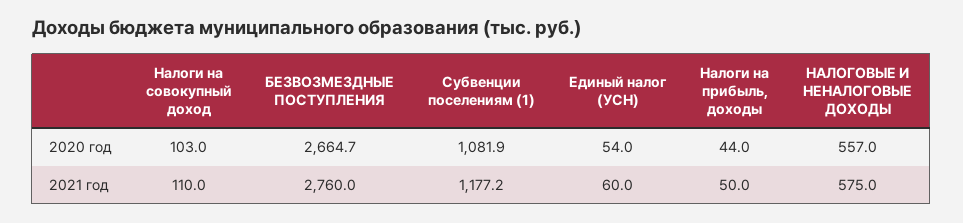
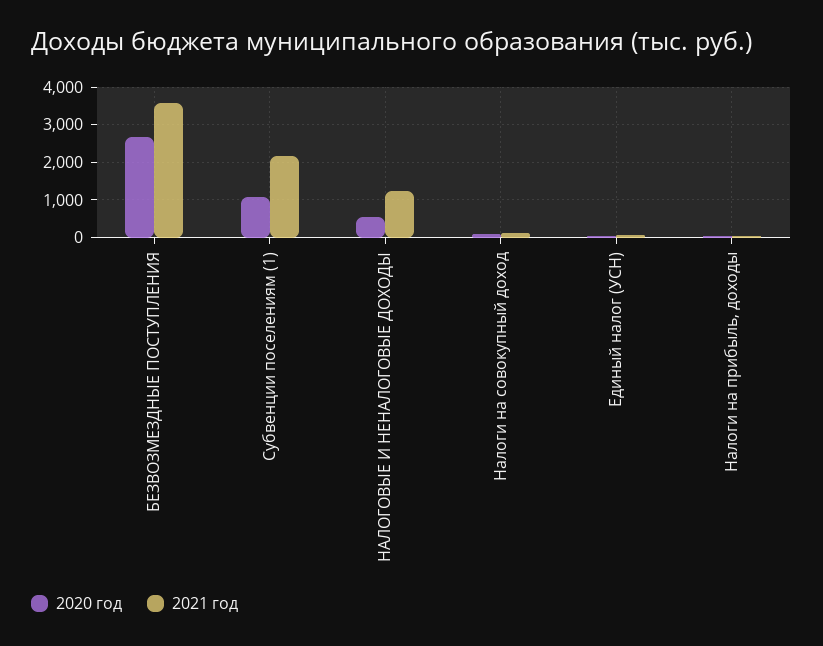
  {
    "2020 год": {
      "Налоги на совокупный доход": 103,
      "БЕЗВОЗМЕЗДНЫЕ ПОСТУПЛЕНИЯ": 2664.7,
      "Субвенции поселениям (1)": 1081.9,
      "Единый налог (УСН)": 54,
      "Налоги на прибыль, доходы": 44,
      "НАЛОГОВЫЕ И НЕНАЛОГОВЫЕ ДОХОДЫ": 557
    },
    "2021 год": {
      "Налоги на совокупный доход": 110,
-     "БЕЗВОЗМЕЗДНЫЕ ПОСТУПЛЕНИЯ": 2760,
+     "БЕЗВОЗМЕЗДНЫЕ ПОСТУПЛЕНИЯ": 3600,
-     "Субвенции поселениям (1)": 1177.2,
+     "Субвенции поселениям (1)": 2200,
      "Единый налог (УСН)": 60,
      "Налоги на прибыль, доходы": 50,
-     "НАЛОГОВЫЕ И НЕНАЛОГОВЫЕ ДОХОДЫ": 575
+     "НАЛОГОВЫЕ И НЕНАЛОГОВЫЕ ДОХОДЫ": 1200
    }
  }

